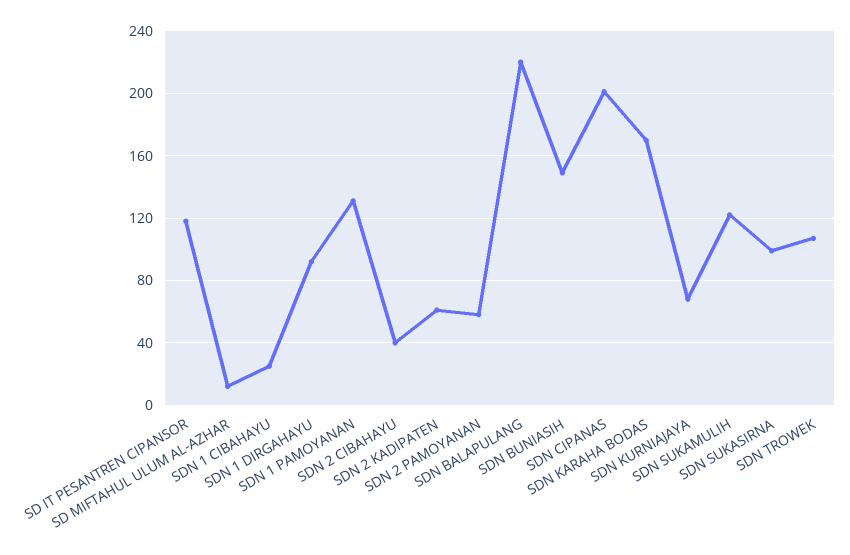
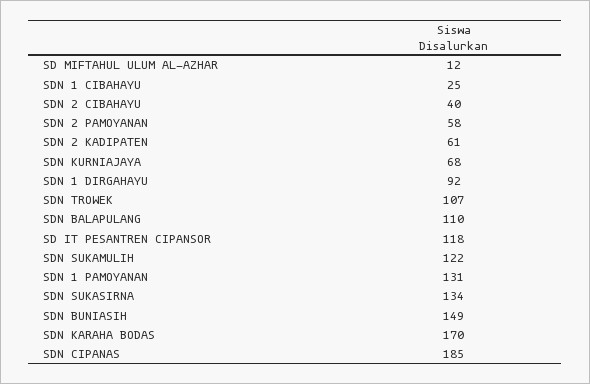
  {
    "SD IT PESANTREN CIPANSOR": 118,
    "SD MIFTAHUL ULUM AL-AZHAR": 12,
    "SDN 1 CIBAHAYU": 25,
    "SDN 1 DIRGAHAYU": 92,
    "SDN 1 PAMOYANAN": 131,
    "SDN 2 CIBAHAYU": 40,
    "SDN 2 KADIPATEN": 61,
    "SDN 2 PAMOYANAN": 58,
-   "SDN BALAPULANG": 220,
+   "SDN BALAPULANG": 110,
    "SDN BUNIASIH": 149,
-   "SDN CIPANAS": 200,
+   "SDN CIPANAS": 185,
    "SDN KARAHA BODAS": 170,
    "SDN KURNIAJAYA": 68,
    "SDN SUKAMULIH": 122,
-   "SDN SUKASIRNA": 100,
+   "SDN SUKASIRNA": 134,
    "SDN TROWEK": 107
  }

